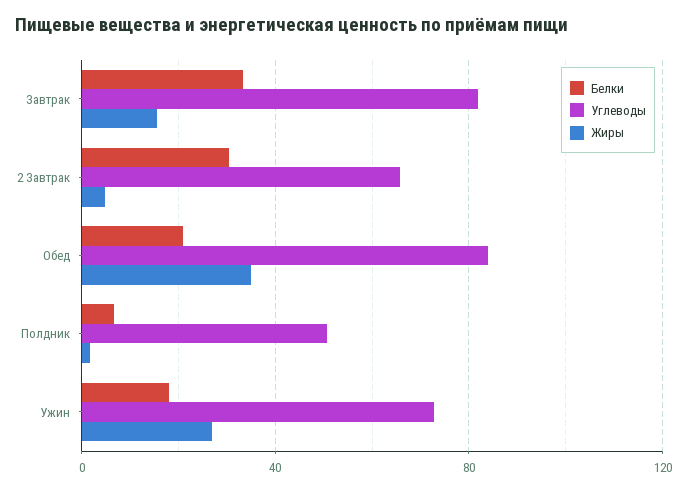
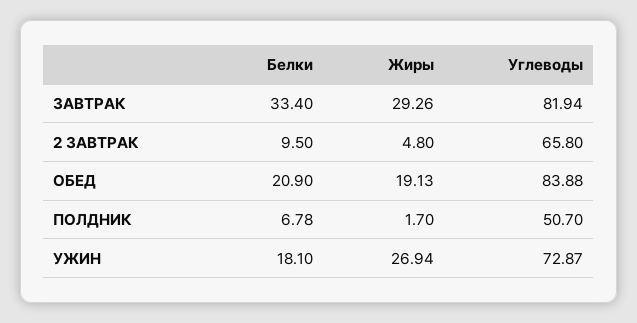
  {
    "Белки": {
      "Завтрак": 33.4,
-     "2 Завтрак": 30,
+     "2 Завтрак": 9.5,
      "Обед": 20.9,
      "Полдник": 6.78,
      "Ужин": 18.1
    },
    "Углеводы": {
      "Завтрак": 81.94,
      "2 Завтрак": 65.8,
      "Обед": 83.88,
      "Полдник": 50.7,
      "Ужин": 72.87
    },
    "Жиры": {
-     "Завтрак": 15,
+     "Завтрак": 29.26,
      "2 Завтрак": 4.8,
-     "Обед": 35,
+     "Обед": 19.13,
      "Полдник": 1.7,
      "Ужин": 26.94
    }
  }

